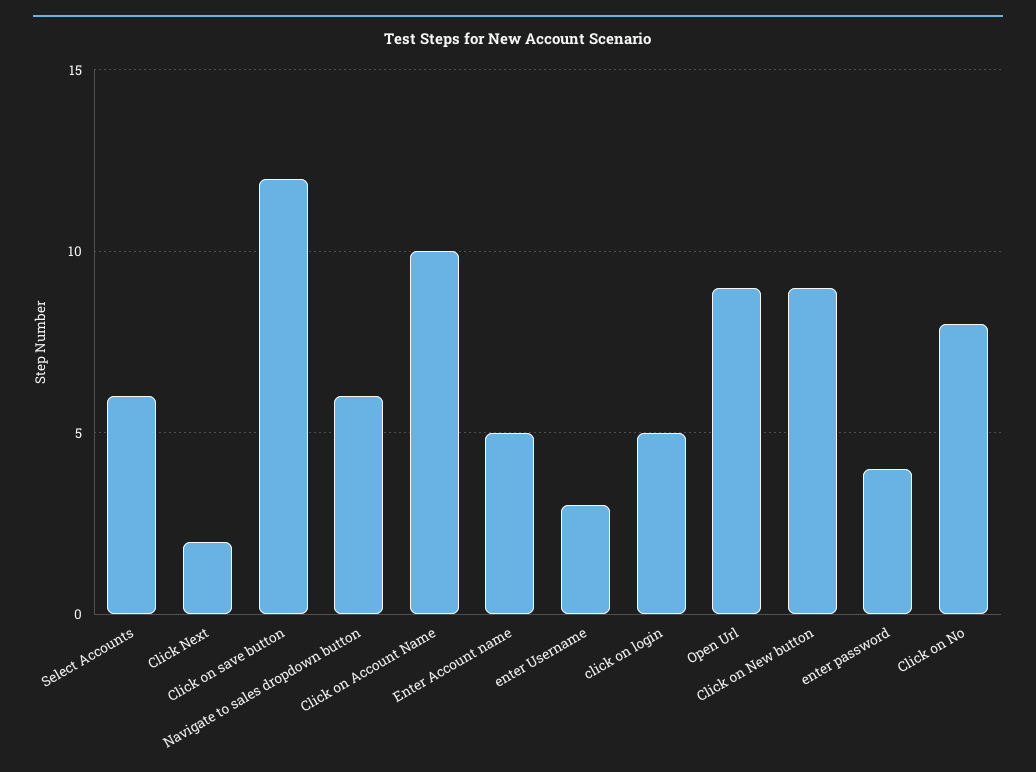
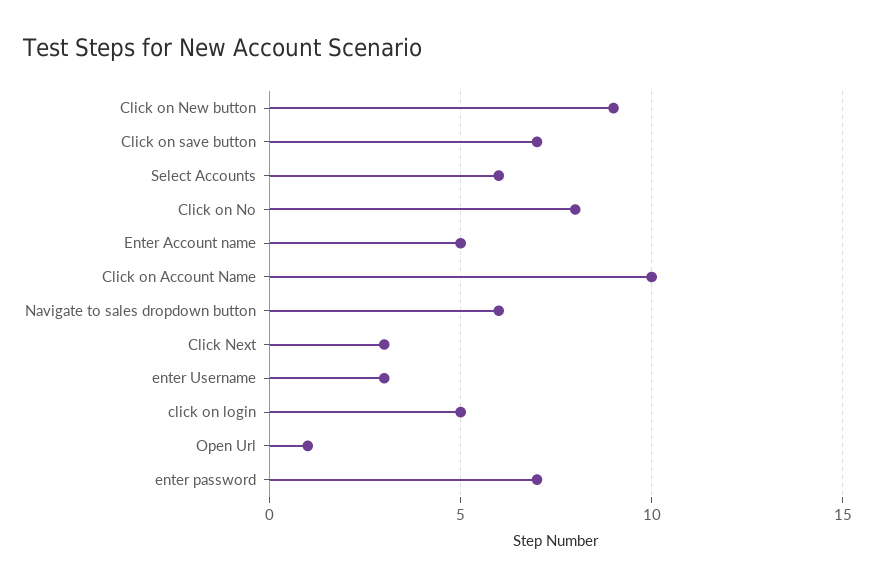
  {
    "Select Accounts": 6,
-   "Click Next": 2,
+   "Click Next": 3,
-   "Click on save button": 12,
+   "Click on save button": 7,
    "Navigate to sales dropdown button": 6,
    "Click on Account Name": 10,
    "Enter Account name": 5,
    "enter Username": 3,
    "click on login": 5,
-   "Open Url": 9,
+   "Open Url": 1,
    "Click on New button": 9,
-   "enter password": 4,
+   "enter password": 7,
    "Click on No": 8
  }

